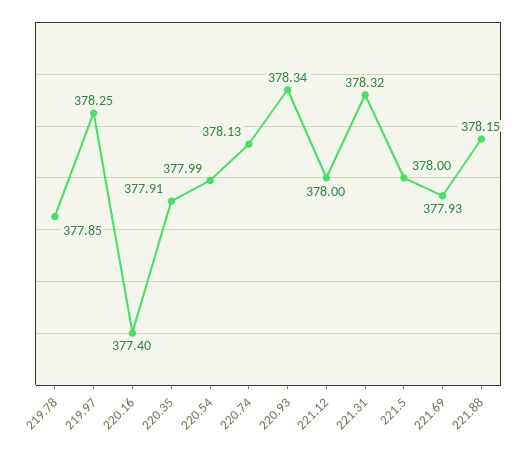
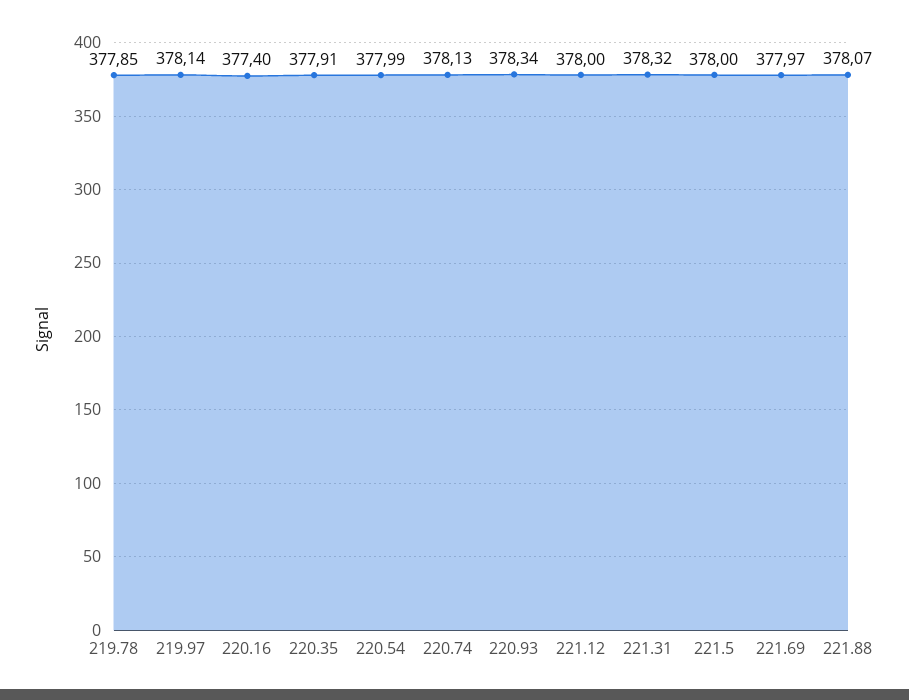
  {
    "219.78": 377.85,
-   "219.97": 378.25,
+   "219.97": 378.14,
    "220.16": 377.4,
    "220.35": 377.91,
    "220.54": 377.99,
    "220.74": 378.13,
    "220.93": 378.34,
    "221.12": 378,
    "221.31": 378.32,
    "221.5": 378,
-   "221.69": 377.93,
+   "221.69": 377.97,
-   "221.88": 378.15
+   "221.88": 378.07
  }

